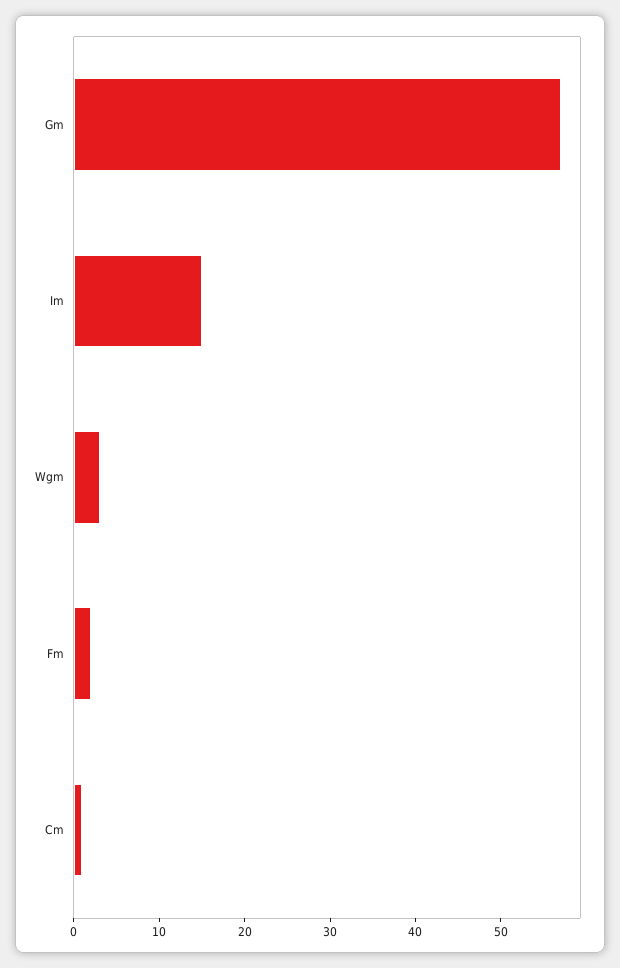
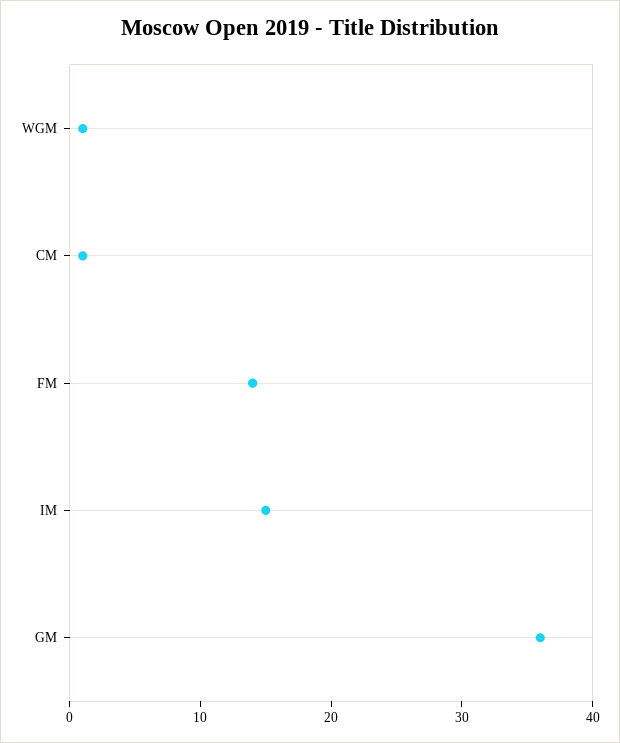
  {
-   "Gm": 57,
+   "Gm": 36,
    "Im": 15,
-   "Wgm": 3,
+   "Wgm": 1,
-   "Fm": 2,
+   "Fm": 14,
    "Cm": 1
  }

